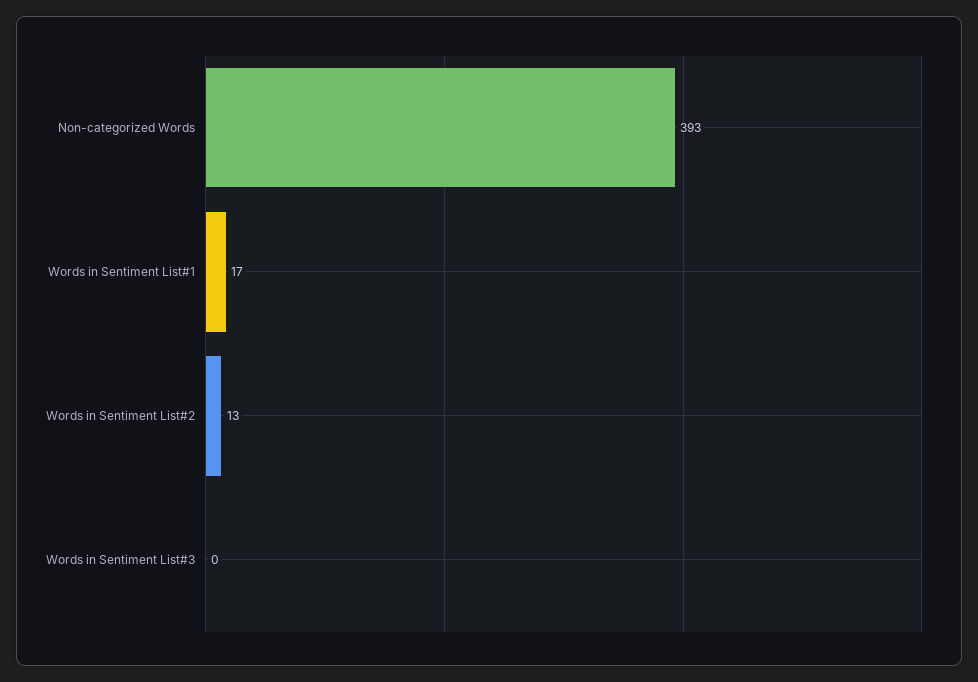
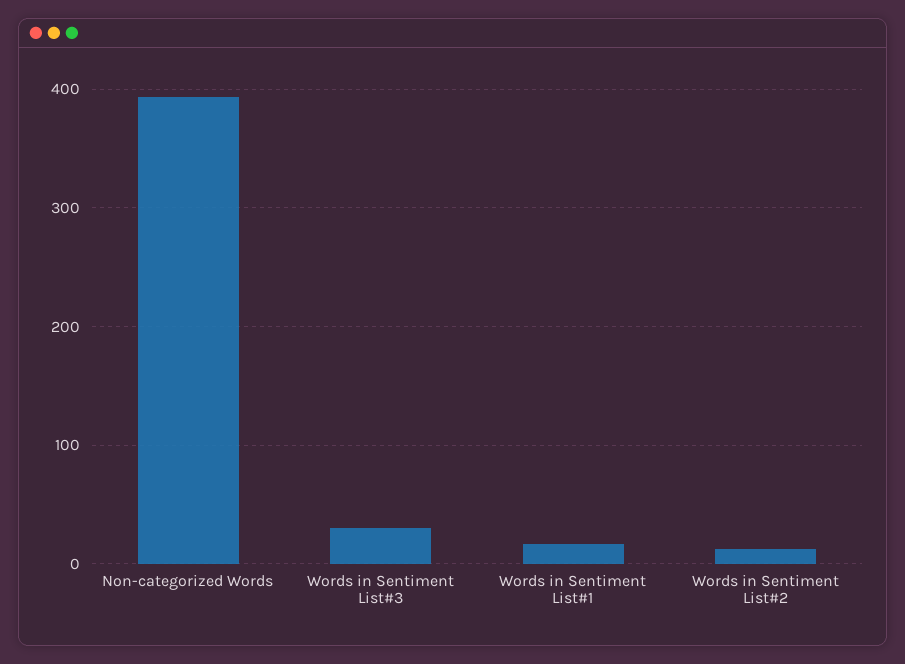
  {
    "Non-categorized Words": 393,
    "Words in Sentiment List#1": 17,
    "Words in Sentiment List#2": 13,
-   "Words in Sentiment List#3": 0
+   "Words in Sentiment List#3": 30
  }

